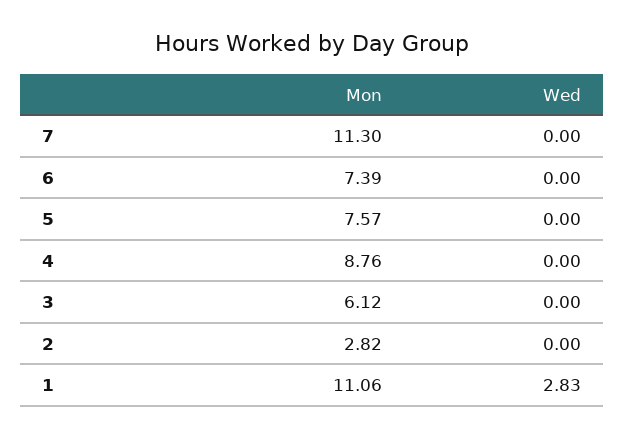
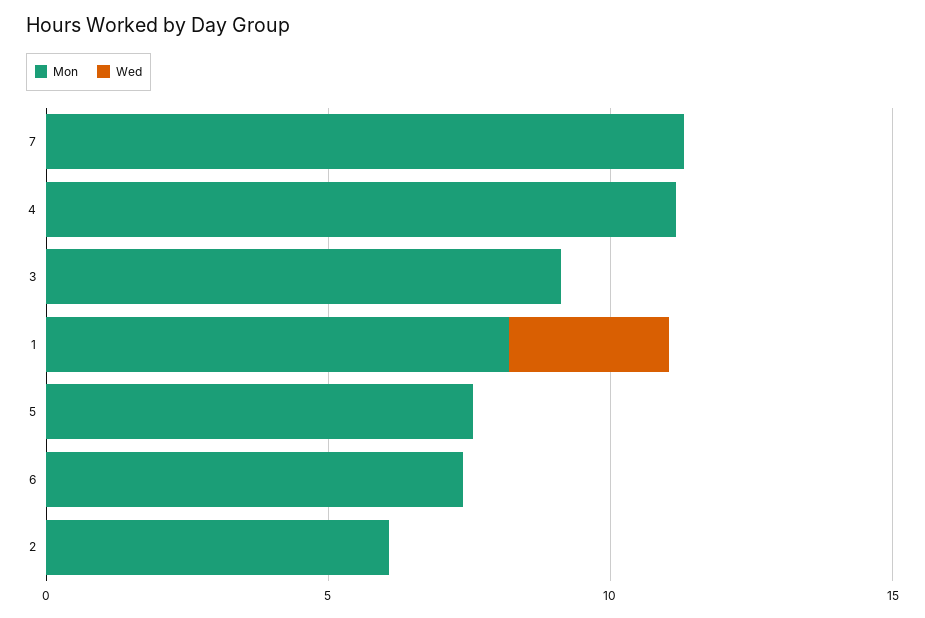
  {
    "Mon": {
      "7": 11.3,
      "6": 7.39,
      "5": 7.57,
-     "4": 8.76,
+     "4": 11,
-     "3": 6.12,
+     "3": 9,
-     "2": 2.82,
+     "2": 6,
-     "1": 11.06
+     "1": 8
    },
    "Wed": {
      "7": 0,
      "6": 0,
      "5": 0,
      "4": 0,
      "3": 0,
      "2": 0,
      "1": 2.83
    }
  }

